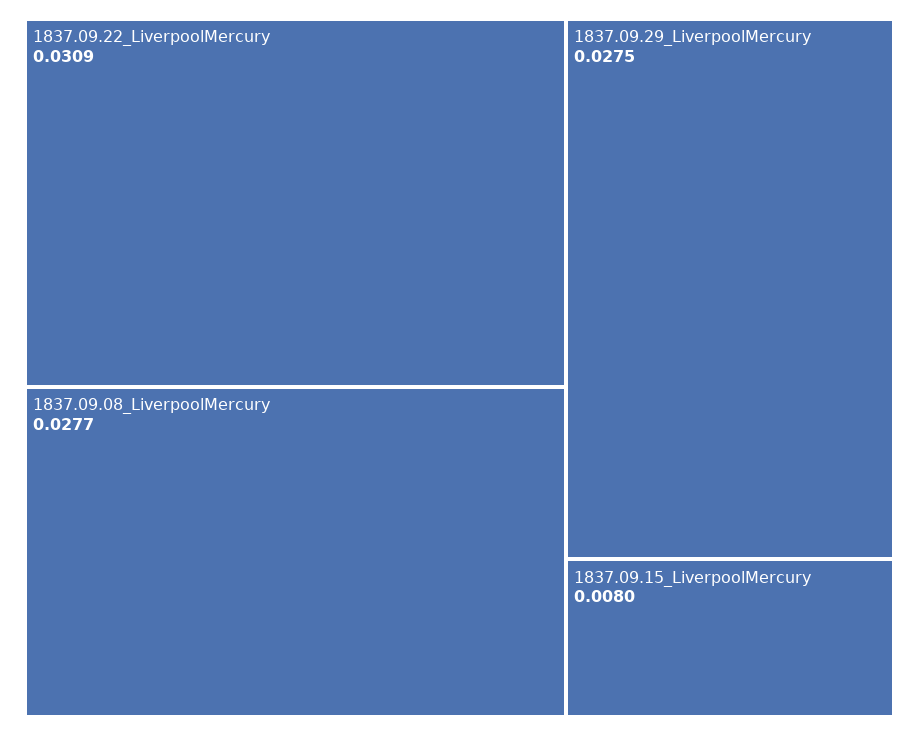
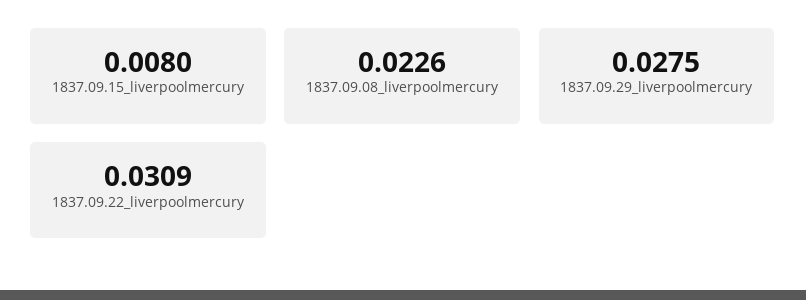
  {
    "1837.09.22_LiverpoolMercury": 0.0309,
-   "1837.09.08_LiverpoolMercury": 0.0277,
+   "1837.09.08_LiverpoolMercury": 0.0226,
    "1837.09.29_LiverpoolMercury": 0.0275,
    "1837.09.15_LiverpoolMercury": 0.008
  }

